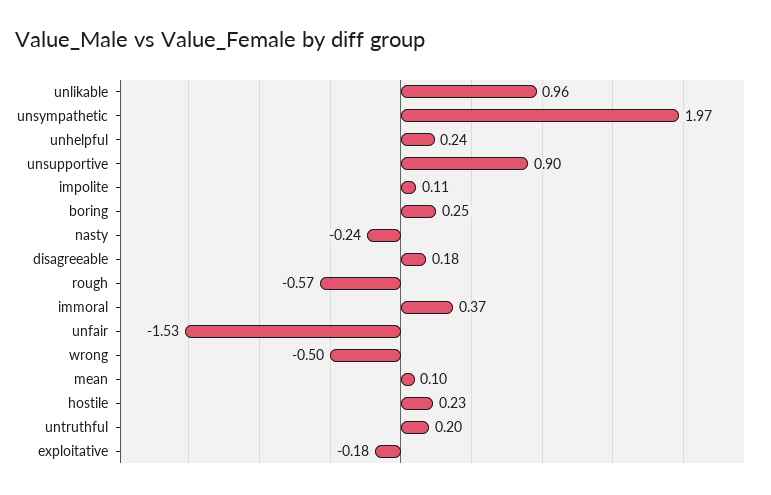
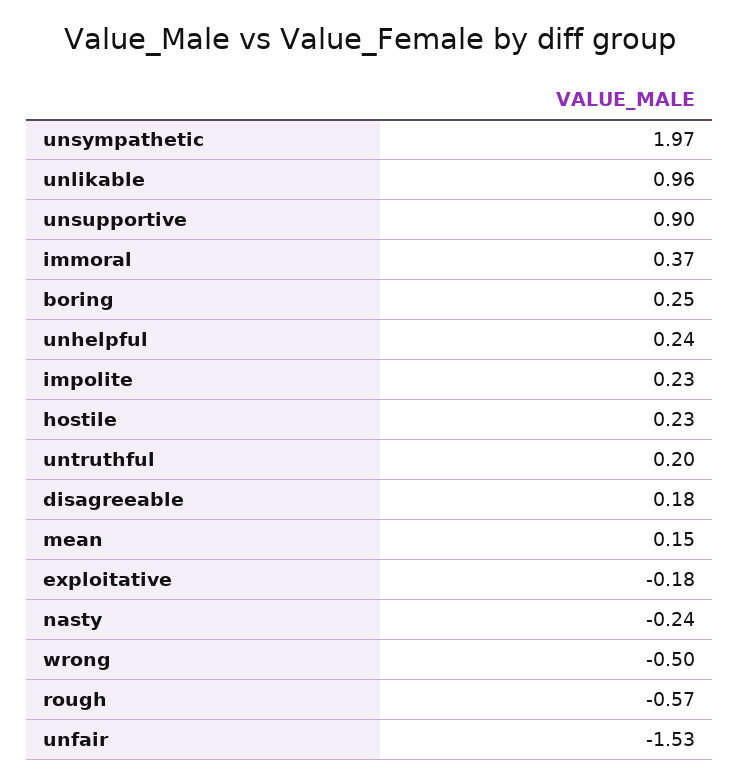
  {
    "unlikable": 0.96,
    "unsympathetic": 1.97,
    "unhelpful": 0.24,
    "unsupportive": 0.9,
-   "impolite": 0.11,
+   "impolite": 0.23,
    "boring": 0.25,
    "nasty": -0.24,
    "disagreeable": 0.18,
    "rough": -0.57,
    "immoral": 0.37,
    "unfair": -1.53,
    "wrong": -0.5,
-   "mean": 0.1,
+   "mean": 0.15,
    "hostile": 0.23,
    "untruthful": 0.2,
    "exploitative": -0.18
  }

